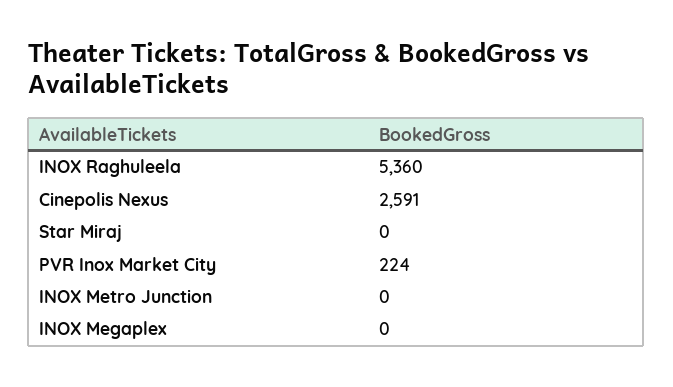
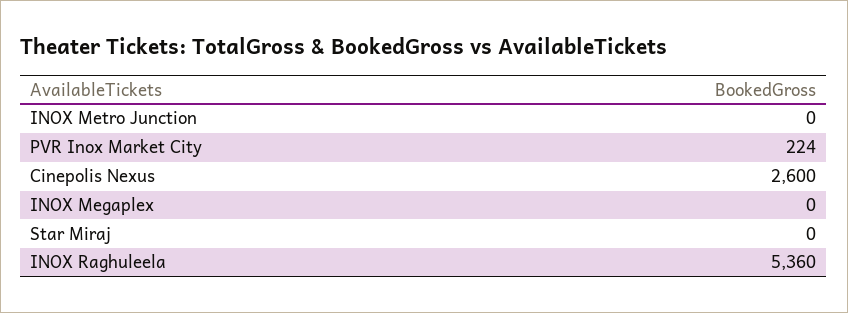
  {
    "INOX Raghuleela": 5360,
-   "Cinepolis Nexus": 2591,
+   "Cinepolis Nexus": 2600,
    "Star Miraj": 0,
    "PVR Inox Market City": 224,
    "INOX Metro Junction": 0,
    "INOX Megaplex": 0
  }

